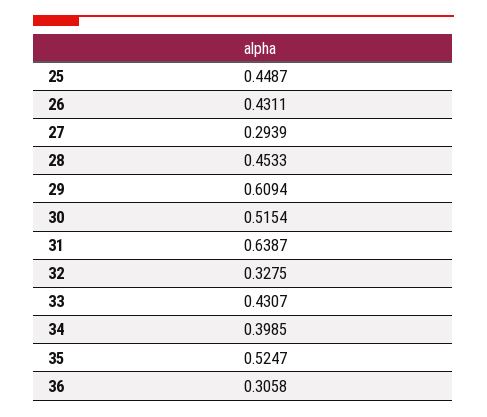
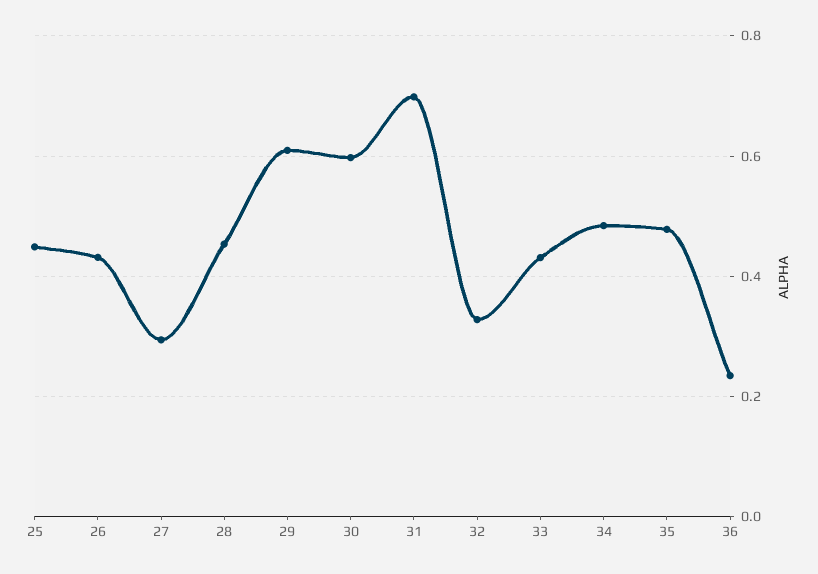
  {
    "25": 0.4487,
    "26": 0.4311,
    "27": 0.2939,
    "28": 0.4533,
    "29": 0.6094,
-   "30": 0.5154,
+   "30": 0.6,
-   "31": 0.6387,
+   "31": 0.7,
    "32": 0.3275,
    "33": 0.4307,
-   "34": 0.3985,
+   "34": 0.48,
-   "35": 0.5247,
+   "35": 0.48,
-   "36": 0.3058
+   "36": 0.24
  }

